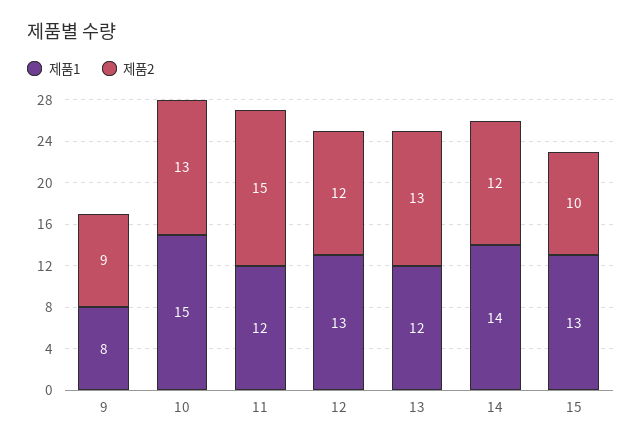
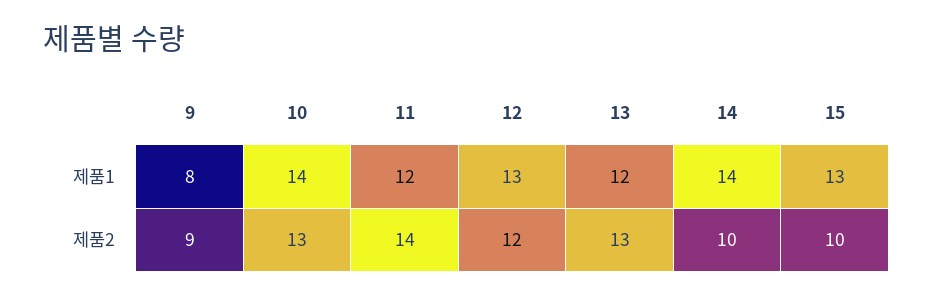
  {
    "제품1": {
      "9": 8,
-     "10": 15,
+     "10": 14,
      "11": 12,
      "12": 13,
      "13": 12,
      "14": 14,
      "15": 13
    },
    "제품2": {
      "9": 9,
      "10": 13,
-     "11": 15,
+     "11": 14,
      "12": 12,
      "13": 13,
-     "14": 12,
+     "14": 10,
      "15": 10
    }
  }

